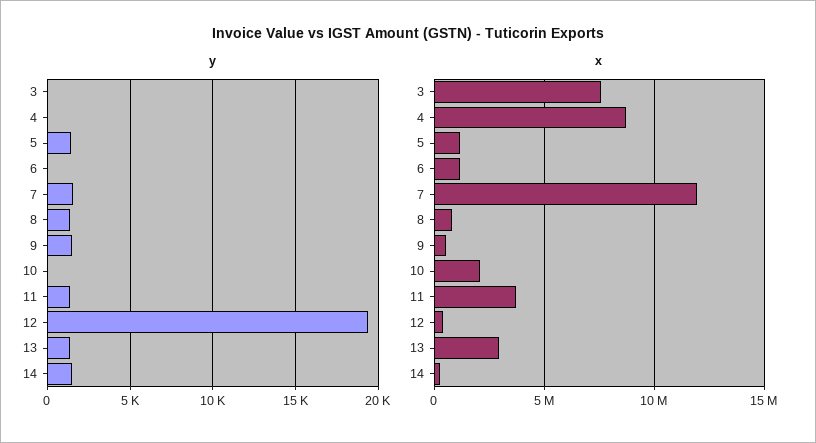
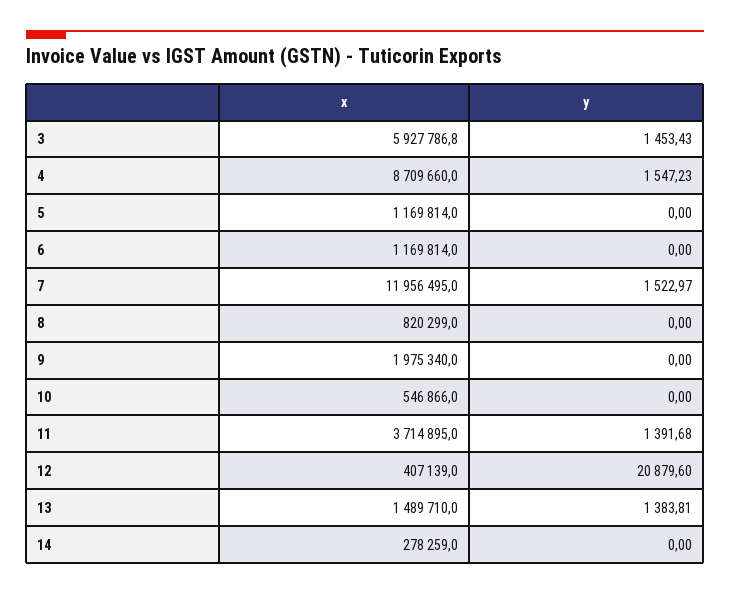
  {
    "y": {
-     "3": 0,
+     "3": 1453.43,
-     "4": 0,
+     "4": 1547.23,
-     "5": 1500,
+     "5": 0,
      "6": 0,
      "7": 1522.97,
-     "8": 1500,
+     "8": 0,
-     "9": 1500,
+     "9": 0,
      "10": 0,
      "11": 1391.68,
-     "12": 19500,
+     "12": 20879.6,
      "13": 1383.81,
-     "14": 1500
+     "14": 0
    },
    "x": {
-     "3": 7500000,
+     "3": 5927786.8,
      "4": 8709660,
      "5": 1169814,
      "6": 1169814,
      "7": 11956495,
      "8": 820299,
-     "9": 500000,
+     "9": 1975340,
-     "10": 2000000,
+     "10": 546866,
      "11": 3714895,
      "12": 407139,
-     "13": 3000000,
+     "13": 1489710,
      "14": 278259
    }
  }

